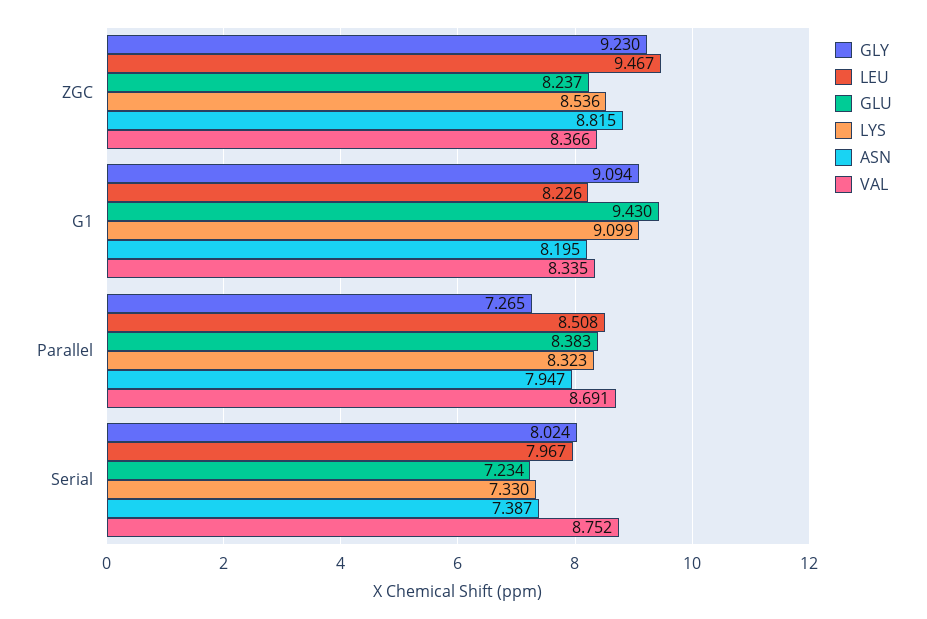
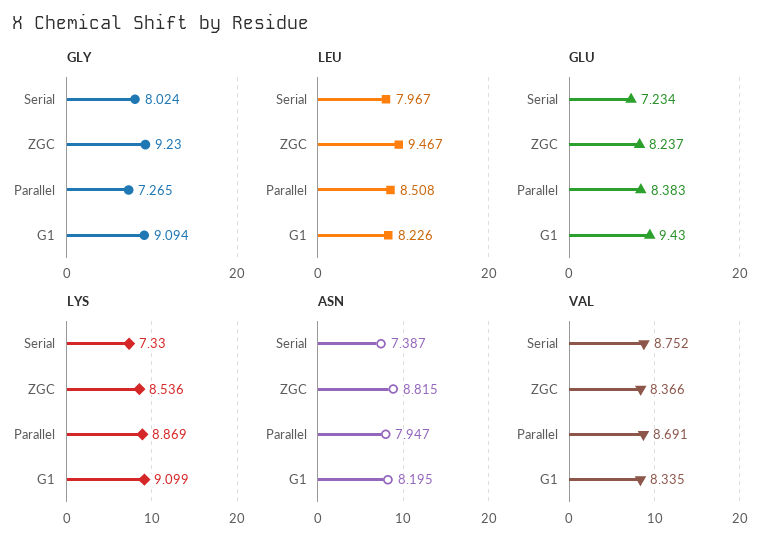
  {
    "GLY": {
      "ZGC": 9.23,
      "G1": 9.094,
      "Parallel": 7.265,
      "Serial": 8.024
    },
    "LEU": {
      "ZGC": 9.467,
      "G1": 8.226,
      "Parallel": 8.508,
      "Serial": 7.967
    },
    "GLU": {
      "ZGC": 8.237,
      "G1": 9.43,
      "Parallel": 8.383,
      "Serial": 7.234
    },
    "LYS": {
      "ZGC": 8.536,
      "G1": 9.099,
-     "Parallel": 8.323,
+     "Parallel": 8.869,
      "Serial": 7.33
    },
    "ASN": {
      "ZGC": 8.815,
      "G1": 8.195,
      "Parallel": 7.947,
      "Serial": 7.387
    },
    "VAL": {
      "ZGC": 8.366,
      "G1": 8.335,
      "Parallel": 8.691,
      "Serial": 8.752
    }
  }

